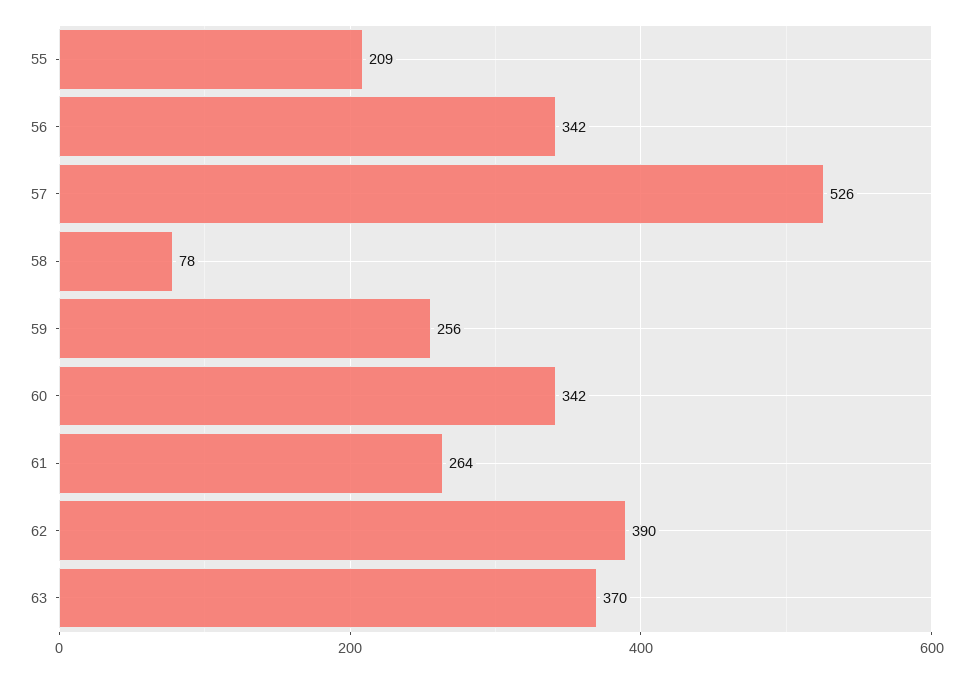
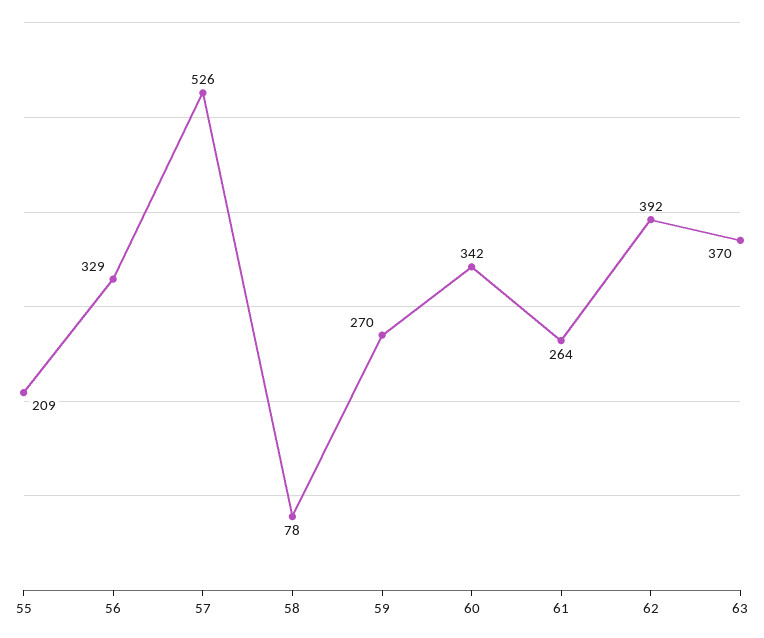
  {
    "55": 209,
-   "56": 342,
+   "56": 329,
    "57": 526,
    "58": 78,
-   "59": 256,
+   "59": 270,
    "60": 342,
    "61": 264,
-   "62": 390,
+   "62": 392,
    "63": 370
  }

